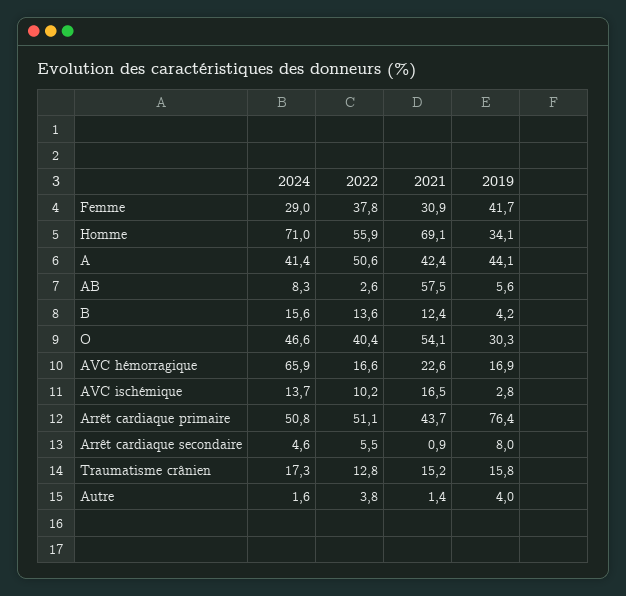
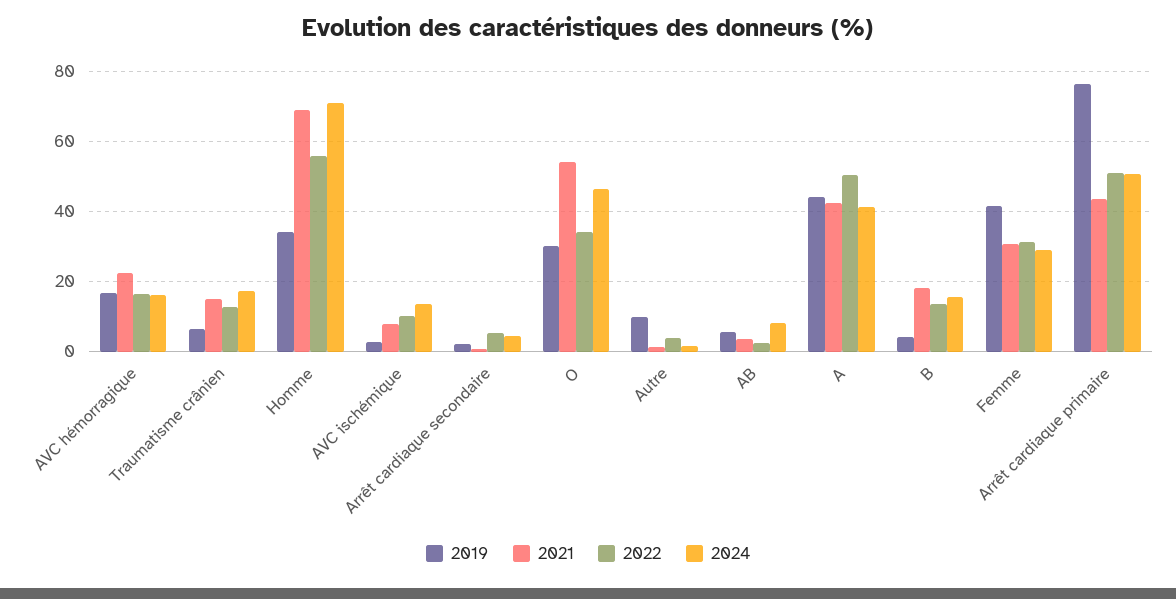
  {
    "2024": {
      "Femme": 29,
      "Homme": 71,
      "A": 41.4,
      "AB": 8.3,
      "B": 15.6,
      "O": 46.6,
-     "AVC hémorragique": 65.9,
+     "AVC hémorragique": 16,
      "AVC ischémique": 13.7,
      "Arrêt cardiaque primaire": 50.8,
      "Arrêt cardiaque secondaire": 4.6,
      "Traumatisme crânien": 17.3,
      "Autre": 1.6
    },
    "2022": {
-     "Femme": 37.8,
+     "Femme": 32,
      "Homme": 55.9,
      "A": 50.6,
      "AB": 2.6,
      "B": 13.6,
-     "O": 40.4,
+     "O": 34,
      "AVC hémorragique": 16.6,
      "AVC ischémique": 10.2,
      "Arrêt cardiaque primaire": 51.1,
      "Arrêt cardiaque secondaire": 5.5,
      "Traumatisme crânien": 12.8,
      "Autre": 3.8
    },
    "2021": {
      "Femme": 30.9,
      "Homme": 69.1,
      "A": 42.4,
-     "AB": 57.5,
+     "AB": 4,
-     "B": 12.4,
+     "B": 18,
      "O": 54.1,
      "AVC hémorragique": 22.6,
-     "AVC ischémique": 16.5,
+     "AVC ischémique": 8,
      "Arrêt cardiaque primaire": 43.7,
      "Arrêt cardiaque secondaire": 0.9,
      "Traumatisme crânien": 15.2,
      "Autre": 1.4
    },
    "2019": {
      "Femme": 41.7,
      "Homme": 34.1,
      "A": 44.1,
      "AB": 5.6,
      "B": 4.2,
      "O": 30.3,
      "AVC hémorragique": 16.9,
      "AVC ischémique": 2.8,
      "Arrêt cardiaque primaire": 76.4,
-     "Arrêt cardiaque secondaire": 8,
+     "Arrêt cardiaque secondaire": 2,
-     "Traumatisme crânien": 15.8,
+     "Traumatisme crânien": 6,
-     "Autre": 4
+     "Autre": 10
    }
  }

